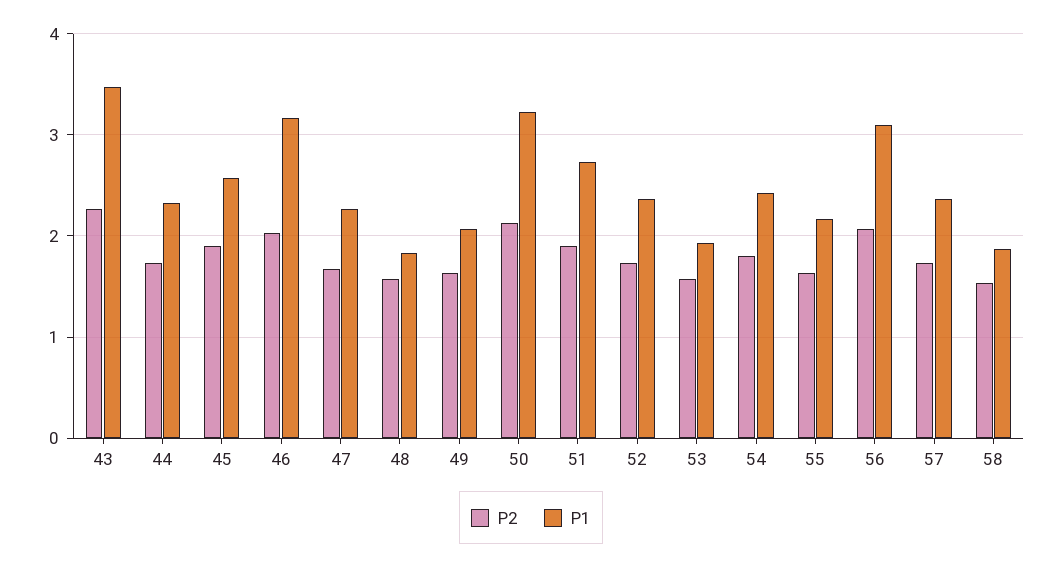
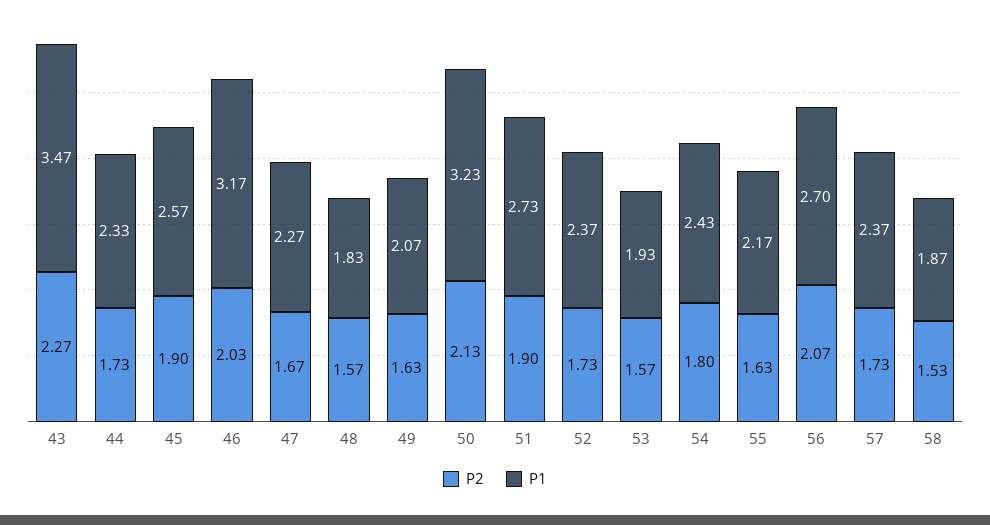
  {
    "P2": {
      "43": 2.27,
      "44": 1.73,
      "45": 1.9,
      "46": 2.03,
      "47": 1.67,
      "48": 1.57,
      "49": 1.63,
      "50": 2.13,
      "51": 1.9,
      "52": 1.73,
      "53": 1.57,
      "54": 1.8,
      "55": 1.63,
      "56": 2.07,
      "57": 1.73,
      "58": 1.53
    },
    "P1": {
      "43": 3.47,
      "44": 2.33,
      "45": 2.57,
      "46": 3.17,
      "47": 2.27,
      "48": 1.83,
      "49": 2.07,
      "50": 3.23,
      "51": 2.73,
      "52": 2.37,
      "53": 1.93,
      "54": 2.43,
      "55": 2.17,
-     "56": 3.1,
+     "56": 2.7,
      "57": 2.37,
      "58": 1.87
    }
  }

